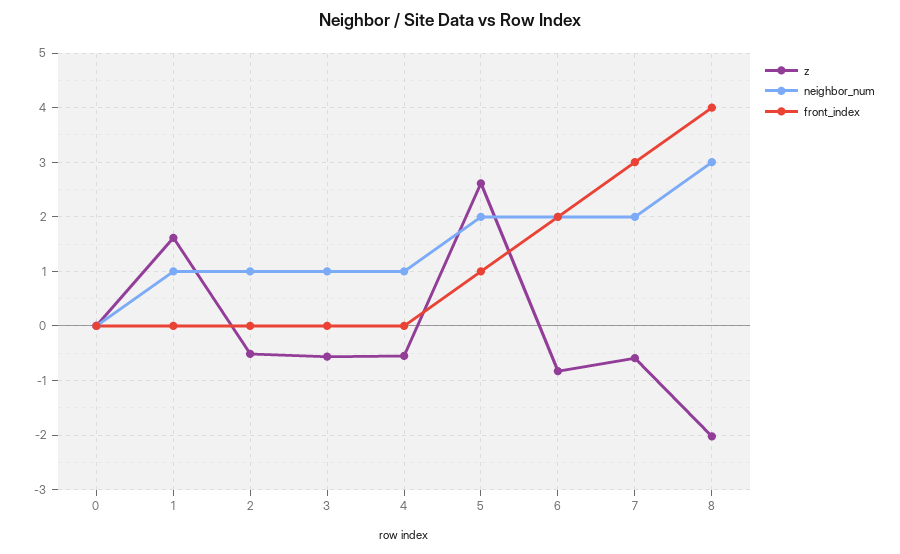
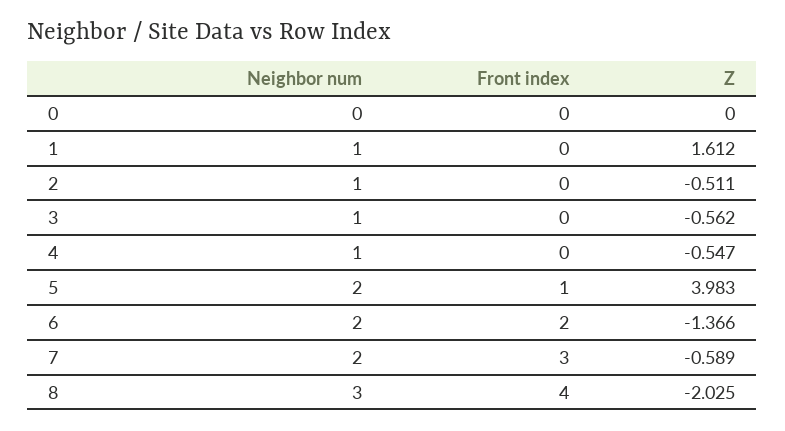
  {
    "z": {
      "0": 0,
      "1": 1.612,
      "2": -0.511,
      "3": -0.562,
      "4": -0.547,
-     "5": 2.6,
+     "5": 3.983,
-     "6": -0.8,
+     "6": -1.366,
      "7": -0.589,
      "8": -2.025
    },
    "neighbor_num": {
      "0": 0,
      "1": 1,
      "2": 1,
      "3": 1,
      "4": 1,
      "5": 2,
      "6": 2,
      "7": 2,
      "8": 3
    },
    "front_index": {
      "0": 0,
      "1": 0,
      "2": 0,
      "3": 0,
      "4": 0,
      "5": 1,
      "6": 2,
      "7": 3,
      "8": 4
    }
  }

